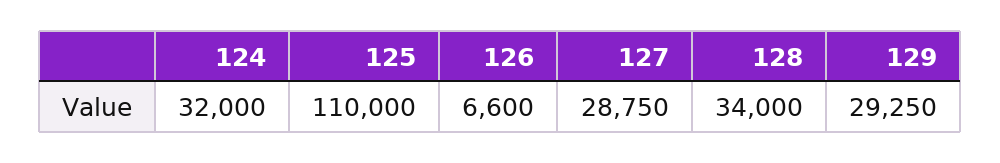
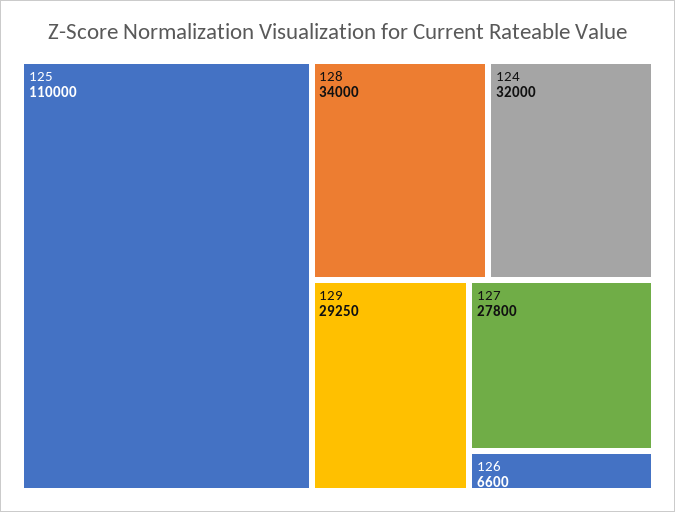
  {
    "124": 32000,
    "125": 110000,
    "126": 6600,
-   "127": 28750,
+   "127": 27800,
    "128": 34000,
    "129": 29250
  }

